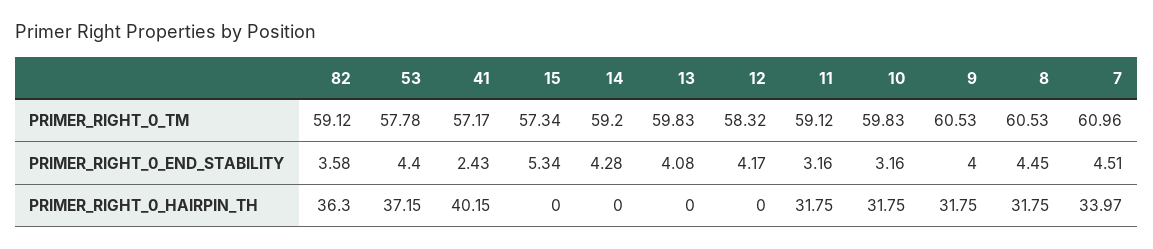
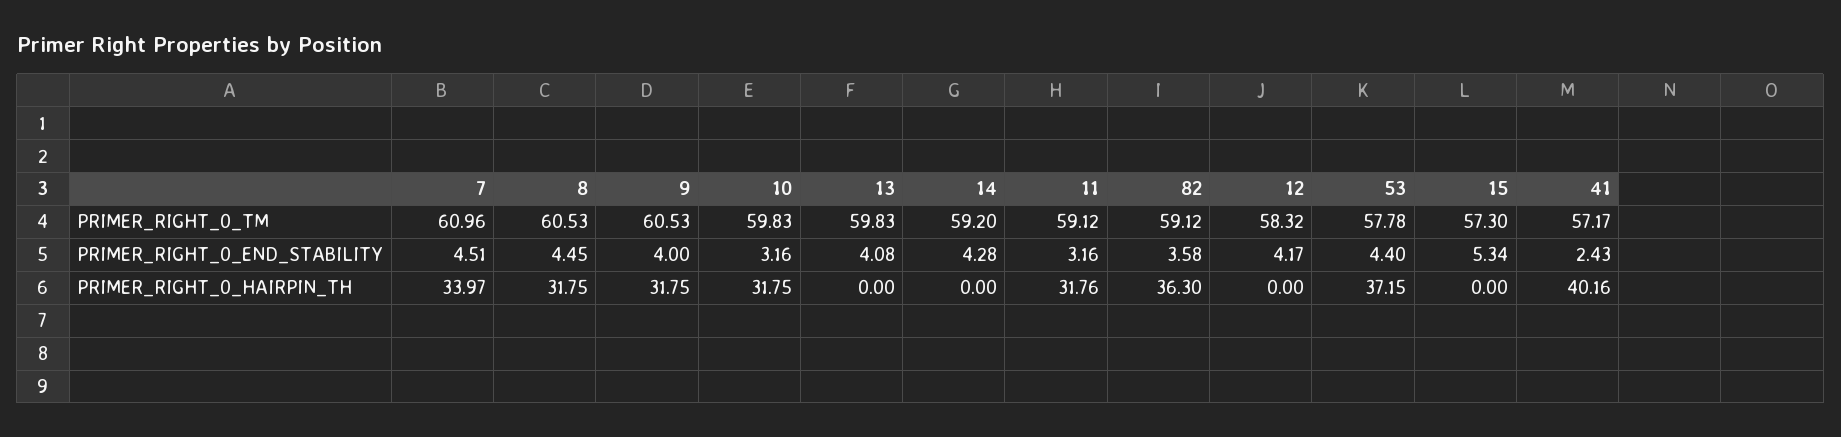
  {
    "82": {
      "PRIMER_RIGHT_0_TM": 59.12,
      "PRIMER_RIGHT_0_END_STABILITY": 3.58,
      "PRIMER_RIGHT_0_HAIRPIN_TH": 36.3
    },
    "53": {
      "PRIMER_RIGHT_0_TM": 57.78,
      "PRIMER_RIGHT_0_END_STABILITY": 4.4,
      "PRIMER_RIGHT_0_HAIRPIN_TH": 37.15
    },
    "41": {
      "PRIMER_RIGHT_0_TM": 57.17,
      "PRIMER_RIGHT_0_END_STABILITY": 2.43,
-     "PRIMER_RIGHT_0_HAIRPIN_TH": 40.15
+     "PRIMER_RIGHT_0_HAIRPIN_TH": 40.16
    },
    "15": {
-     "PRIMER_RIGHT_0_TM": 57.34,
+     "PRIMER_RIGHT_0_TM": 57.3,
      "PRIMER_RIGHT_0_END_STABILITY": 5.34,
      "PRIMER_RIGHT_0_HAIRPIN_TH": 0
    },
    "14": {
      "PRIMER_RIGHT_0_TM": 59.2,
      "PRIMER_RIGHT_0_END_STABILITY": 4.28,
      "PRIMER_RIGHT_0_HAIRPIN_TH": 0
    },
    "13": {
      "PRIMER_RIGHT_0_TM": 59.83,
      "PRIMER_RIGHT_0_END_STABILITY": 4.08,
      "PRIMER_RIGHT_0_HAIRPIN_TH": 0
    },
    "12": {
      "PRIMER_RIGHT_0_TM": 58.32,
      "PRIMER_RIGHT_0_END_STABILITY": 4.17,
      "PRIMER_RIGHT_0_HAIRPIN_TH": 0
    },
    "11": {
      "PRIMER_RIGHT_0_TM": 59.12,
      "PRIMER_RIGHT_0_END_STABILITY": 3.16,
-     "PRIMER_RIGHT_0_HAIRPIN_TH": 31.75
+     "PRIMER_RIGHT_0_HAIRPIN_TH": 31.76
    },
    "10": {
      "PRIMER_RIGHT_0_TM": 59.83,
      "PRIMER_RIGHT_0_END_STABILITY": 3.16,
      "PRIMER_RIGHT_0_HAIRPIN_TH": 31.75
    },
    "9": {
      "PRIMER_RIGHT_0_TM": 60.53,
      "PRIMER_RIGHT_0_END_STABILITY": 4,
      "PRIMER_RIGHT_0_HAIRPIN_TH": 31.75
    },
    "8": {
      "PRIMER_RIGHT_0_TM": 60.53,
      "PRIMER_RIGHT_0_END_STABILITY": 4.45,
      "PRIMER_RIGHT_0_HAIRPIN_TH": 31.75
    },
    "7": {
      "PRIMER_RIGHT_0_TM": 60.96,
      "PRIMER_RIGHT_0_END_STABILITY": 4.51,
      "PRIMER_RIGHT_0_HAIRPIN_TH": 33.97
    }
  }

